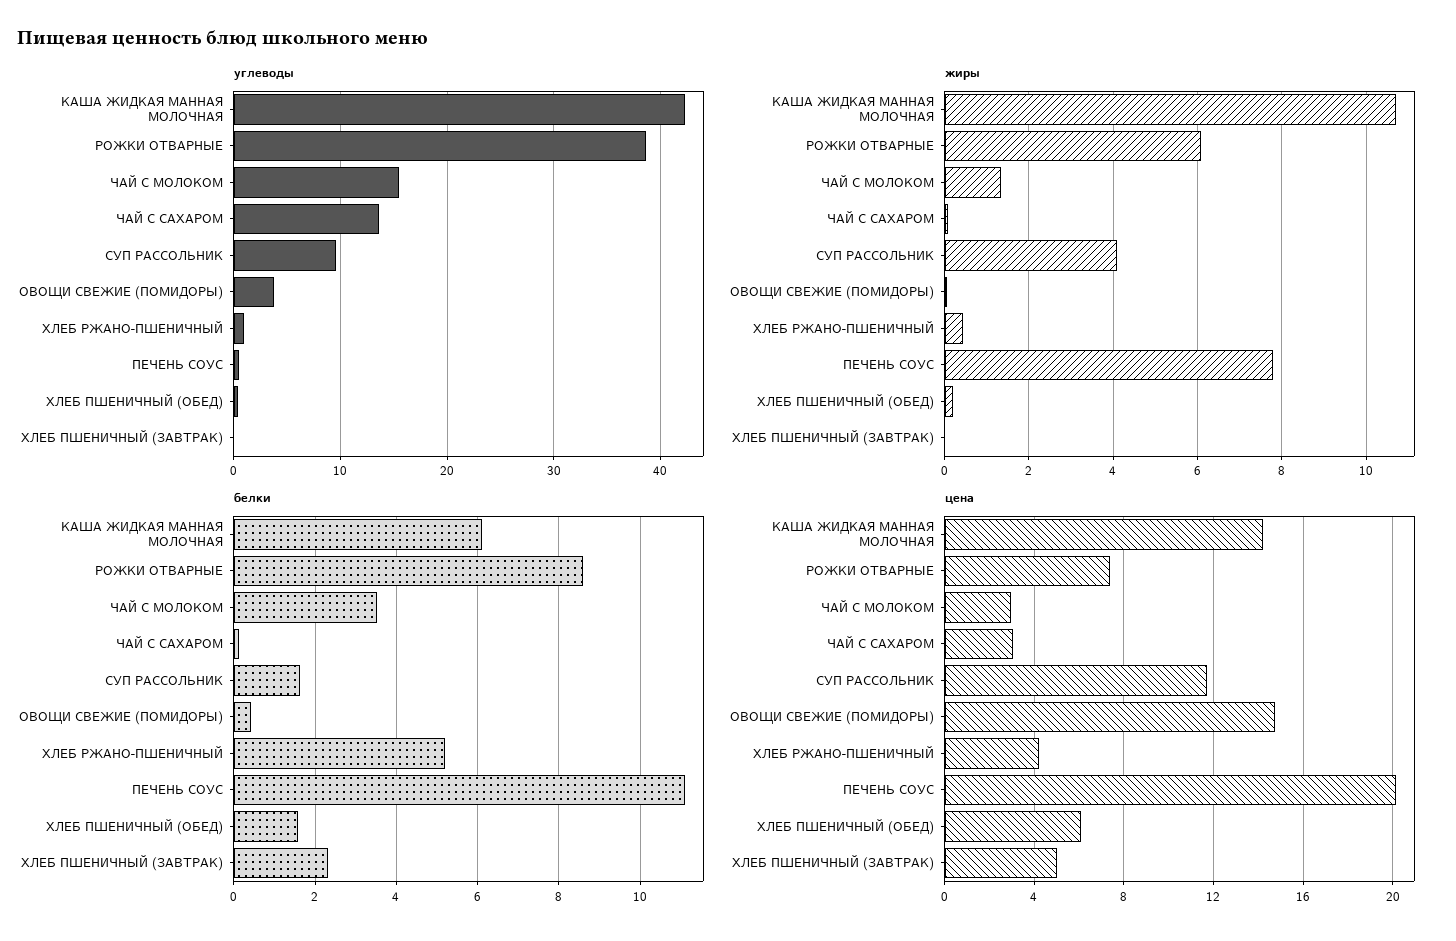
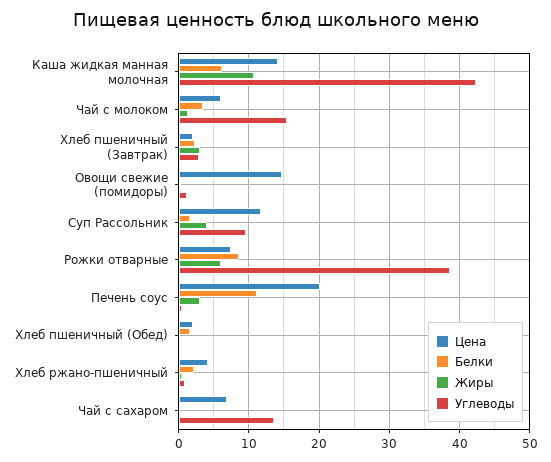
  {
    "углеводы": {
      "КАША ЖИДКАЯ МАННАЯ МОЛОЧНАЯ": 42,
      "РОЖКИ ОТВАРНЫЕ": 39,
      "ЧАЙ С МОЛОКОМ": 16,
      "ЧАЙ С САХАРОМ": 14,
      "СУП РАССОЛЬНИК": 10,
-     "ОВОЩИ СВЕЖИЕ (ПОМИДОРЫ)": 4,
+     "ОВОЩИ СВЕЖИЕ (ПОМИДОРЫ)": 1,
      "ХЛЕБ РЖАНО-ПШЕНИЧНЫЙ": 1,
      "ПЕЧЕНЬ СОУС": 0,
      "ХЛЕБ ПШЕНИЧНЫЙ (ОБЕД)": 0,
-     "ХЛЕБ ПШЕНИЧНЫЙ (ЗАВТРАК)": 0
+     "ХЛЕБ ПШЕНИЧНЫЙ (ЗАВТРАК)": 3
    },
    "жиры": {
      "КАША ЖИДКАЯ МАННАЯ МОЛОЧНАЯ": 10.8,
      "РОЖКИ ОТВАРНЫЕ": 6,
      "ЧАЙ С МОЛОКОМ": 1.4,
      "ЧАЙ С САХАРОМ": 0,
      "СУП РАССОЛЬНИК": 4,
      "ОВОЩИ СВЕЖИЕ (ПОМИДОРЫ)": 0,
      "ХЛЕБ РЖАНО-ПШЕНИЧНЫЙ": 0.4,
-     "ПЕЧЕНЬ СОУС": 7.8,
+     "ПЕЧЕНЬ СОУС": 3,
      "ХЛЕБ ПШЕНИЧНЫЙ (ОБЕД)": 0.2,
-     "ХЛЕБ ПШЕНИЧНЫЙ (ЗАВТРАК)": 0
+     "ХЛЕБ ПШЕНИЧНЫЙ (ЗАВТРАК)": 3
    },
    "белки": {
      "КАША ЖИДКАЯ МАННАЯ МОЛОЧНАЯ": 6.2,
      "РОЖКИ ОТВАРНЫЕ": 8.6,
      "ЧАЙ С МОЛОКОМ": 3.6,
      "ЧАЙ С САХАРОМ": 0.2,
      "СУП РАССОЛЬНИК": 1.6,
      "ОВОЩИ СВЕЖИЕ (ПОМИДОРЫ)": 0.4,
-     "ХЛЕБ РЖАНО-ПШЕНИЧНЫЙ": 5.2,
+     "ХЛЕБ РЖАНО-ПШЕНИЧНЫЙ": 2,
      "ПЕЧЕНЬ СОУС": 11.2,
      "ХЛЕБ ПШЕНИЧНЫЙ (ОБЕД)": 1.6,
      "ХЛЕБ ПШЕНИЧНЫЙ (ЗАВТРАК)": 2.4
    },
    "цена": {
      "КАША ЖИДКАЯ МАННАЯ МОЛОЧНАЯ": 14,
      "РОЖКИ ОТВАРНЫЕ": 7.5,
-     "ЧАЙ С МОЛОКОМ": 3,
+     "ЧАЙ С МОЛОКОМ": 6,
-     "ЧАЙ С САХАРОМ": 3,
+     "ЧАЙ С САХАРОМ": 7,
      "СУП РАССОЛЬНИК": 11.5,
      "ОВОЩИ СВЕЖИЕ (ПОМИДОРЫ)": 15,
      "ХЛЕБ РЖАНО-ПШЕНИЧНЫЙ": 4,
      "ПЕЧЕНЬ СОУС": 20,
-     "ХЛЕБ ПШЕНИЧНЫЙ (ОБЕД)": 6,
+     "ХЛЕБ ПШЕНИЧНЫЙ (ОБЕД)": 2,
-     "ХЛЕБ ПШЕНИЧНЫЙ (ЗАВТРАК)": 5
+     "ХЛЕБ ПШЕНИЧНЫЙ (ЗАВТРАК)": 2
    }
  }

